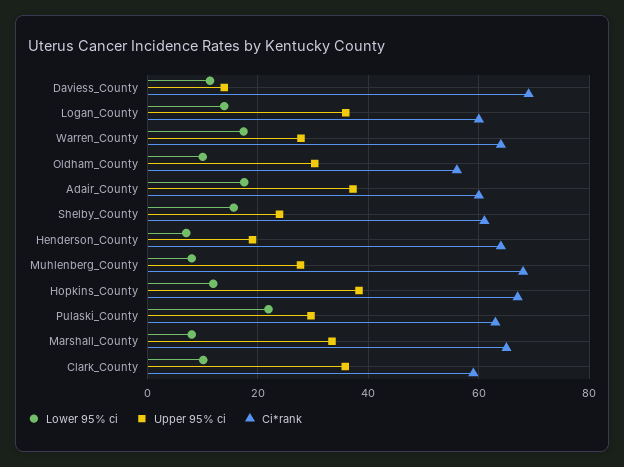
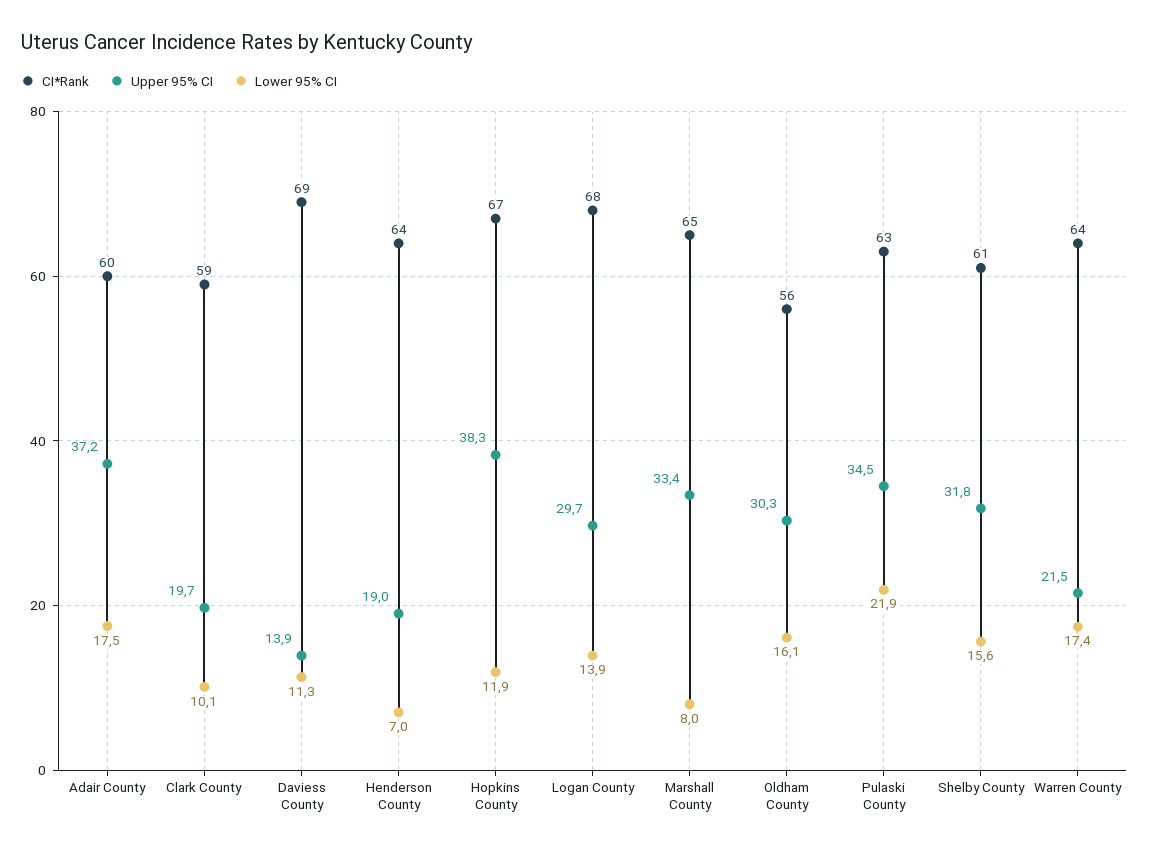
  {
    "Lower 95% ci": {
      "Daviess_County": 11.3,
      "Logan_County": 13.9,
      "Warren_County": 17.4,
-     "Oldham_County": 10,
+     "Oldham_County": 16.1,
      "Adair_County": 17.5,
      "Shelby_County": 15.6,
      "Henderson_County": 7,
-     "Muhlenberg_County": 8,
      "Hopkins_County": 11.9,
      "Pulaski_County": 21.9,
      "Marshall_County": 8,
      "Clark_County": 10.1
    },
    "Upper 95% ci": {
      "Daviess_County": 13.9,
-     "Logan_County": 36,
+     "Logan_County": 29.7,
-     "Warren_County": 28,
+     "Warren_County": 21.5,
      "Oldham_County": 30.3,
      "Adair_County": 37.2,
-     "Shelby_County": 24,
+     "Shelby_County": 31.8,
      "Henderson_County": 19,
-     "Muhlenberg_County": 28,
      "Hopkins_County": 38.3,
-     "Pulaski_County": 30,
+     "Pulaski_County": 34.5,
      "Marshall_County": 33.4,
-     "Clark_County": 36
+     "Clark_County": 19.7
    },
    "Ci*rank": {
      "Daviess_County": 69,
-     "Logan_County": 60,
+     "Logan_County": 68,
      "Warren_County": 64,
      "Oldham_County": 56,
      "Adair_County": 60,
      "Shelby_County": 61,
      "Henderson_County": 64,
-     "Muhlenberg_County": 68,
      "Hopkins_County": 67,
      "Pulaski_County": 63,
      "Marshall_County": 65,
      "Clark_County": 59
    }
  }

